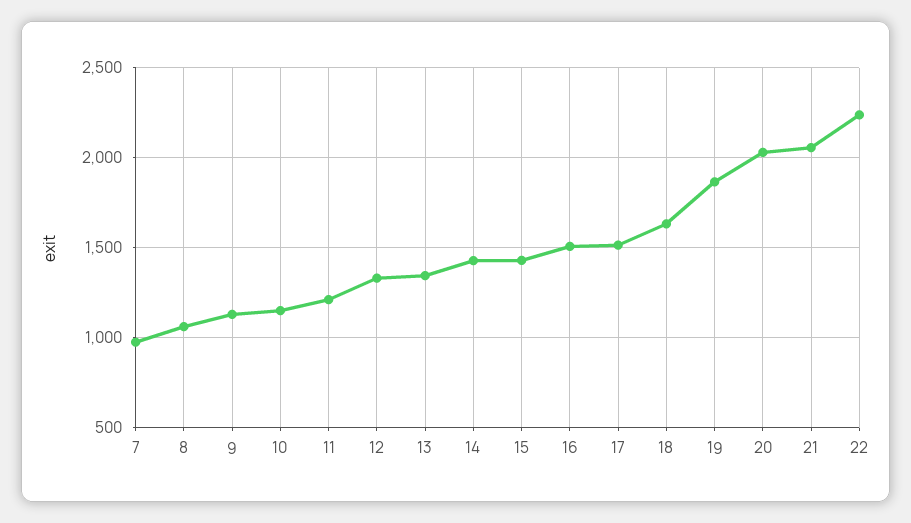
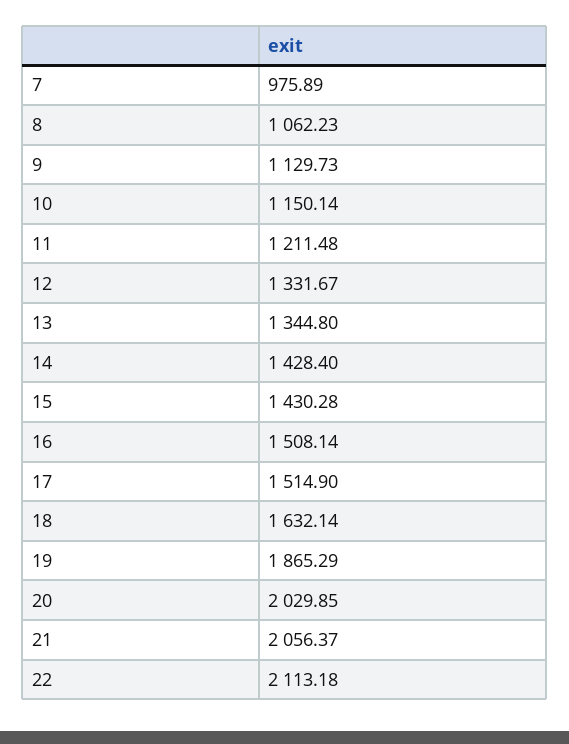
  {
    "7": 975.89,
    "8": 1062.23,
    "9": 1129.73,
    "10": 1150.14,
    "11": 1211.48,
    "12": 1331.67,
    "13": 1344.8,
    "14": 1428.4,
    "15": 1430.28,
    "16": 1508.14,
    "17": 1514.9,
    "18": 1632.14,
    "19": 1865.29,
    "20": 2029.85,
    "21": 2056.37,
-   "22": 2250
+   "22": 2113.18
  }

